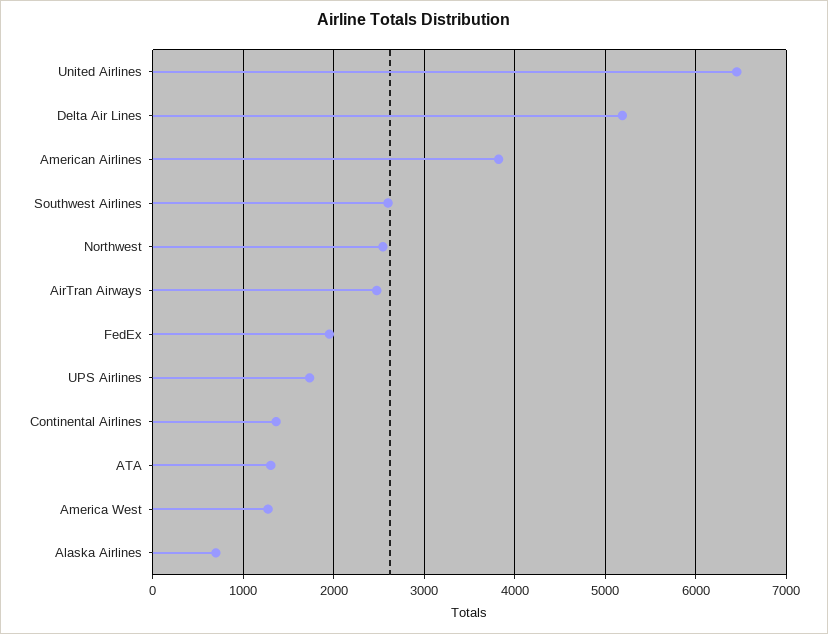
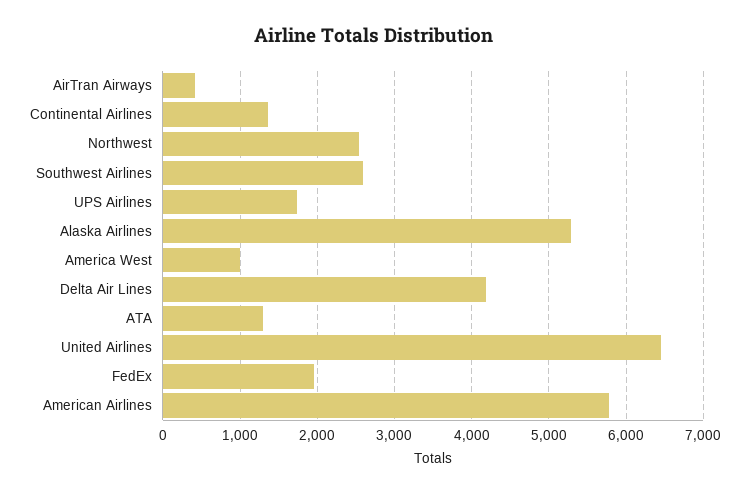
  {
    "United Airlines": 6500,
-   "Delta Air Lines": 5200,
+   "Delta Air Lines": 4200,
-   "American Airlines": 3800,
+   "American Airlines": 5800,
    "Southwest Airlines": 2600,
    "Northwest": 2500,
-   "AirTran Airways": 2500,
+   "AirTran Airways": 400,
    "FedEx": 2000,
    "UPS Airlines": 1700,
    "Continental Airlines": 1400,
    "ATA": 1300,
-   "America West": 1300,
+   "America West": 1000,
-   "Alaska Airlines": 700
+   "Alaska Airlines": 5300
  }

